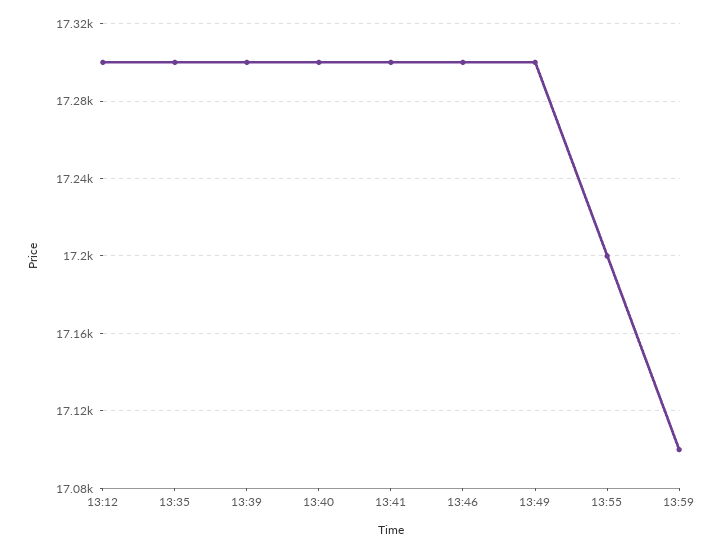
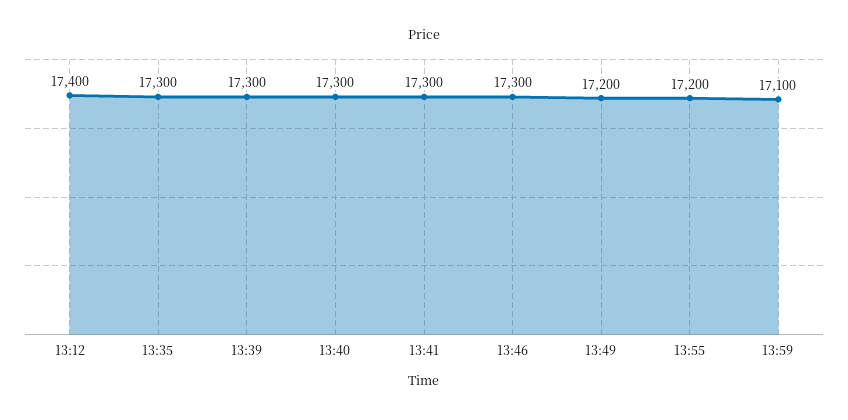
  {
-   "13:12": 17300,
+   "13:12": 17400,
    "13:35": 17300,
    "13:39": 17300,
    "13:40": 17300,
    "13:41": 17300,
    "13:46": 17300,
-   "13:49": 17300,
+   "13:49": 17200,
    "13:55": 17200,
    "13:59": 17100
  }

